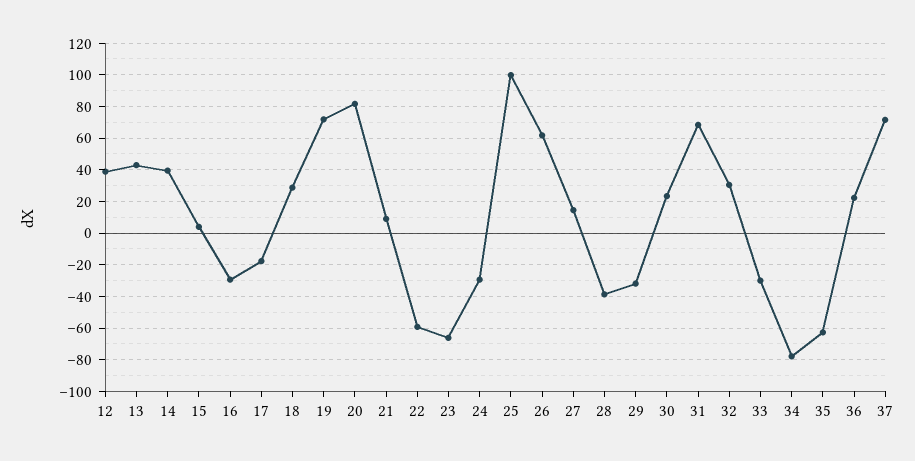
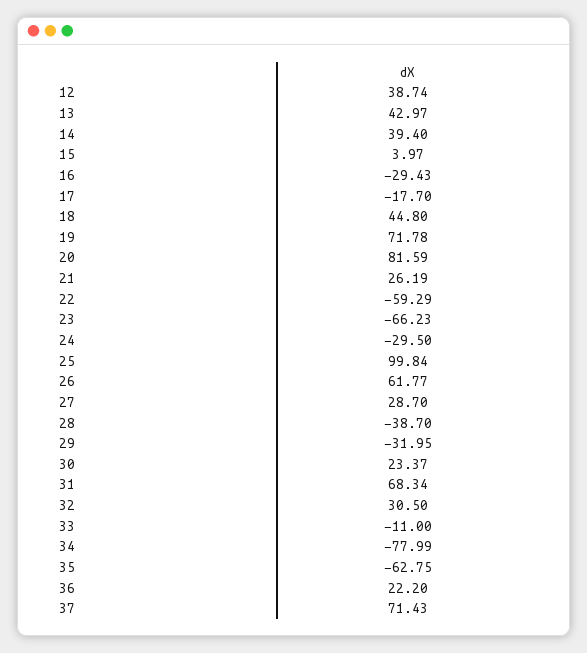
  {
    "12": 38.74,
    "13": 42.97,
    "14": 39.4,
    "15": 3.97,
    "16": -29.43,
    "17": -17.7,
-   "18": 30,
+   "18": 44.8,
    "19": 71.78,
    "20": 81.59,
-   "21": 10,
+   "21": 26.19,
    "22": -59.29,
    "23": -66.23,
    "24": -29.5,
    "25": 99.84,
    "26": 61.77,
-   "27": 15,
+   "27": 28.7,
    "28": -38.7,
    "29": -31.95,
    "30": 23.37,
    "31": 68.34,
    "32": 30.5,
-   "33": -30,
+   "33": -11,
    "34": -77.99,
    "35": -62.75,
    "36": 22.2,
    "37": 71.43
  }

